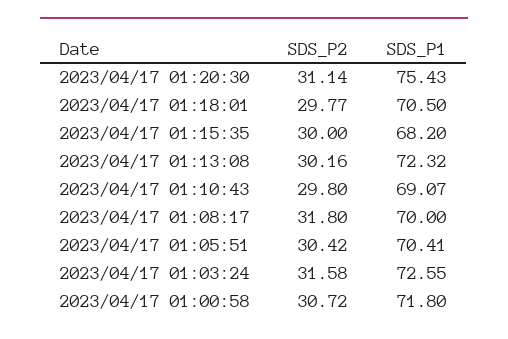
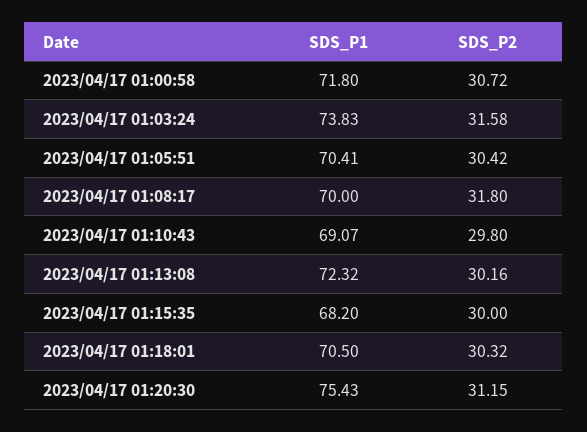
  {
    "SDS_P2": {
-     "2023/04/17 01:20:30": 31.14,
+     "2023/04/17 01:20:30": 31.15,
-     "2023/04/17 01:18:01": 29.77,
+     "2023/04/17 01:18:01": 30.32,
      "2023/04/17 01:15:35": 30,
      "2023/04/17 01:13:08": 30.16,
      "2023/04/17 01:10:43": 29.8,
      "2023/04/17 01:08:17": 31.8,
      "2023/04/17 01:05:51": 30.42,
      "2023/04/17 01:03:24": 31.58,
      "2023/04/17 01:00:58": 30.72
    },
    "SDS_P1": {
      "2023/04/17 01:20:30": 75.43,
      "2023/04/17 01:18:01": 70.5,
      "2023/04/17 01:15:35": 68.2,
      "2023/04/17 01:13:08": 72.32,
      "2023/04/17 01:10:43": 69.07,
      "2023/04/17 01:08:17": 70,
      "2023/04/17 01:05:51": 70.41,
-     "2023/04/17 01:03:24": 72.55,
+     "2023/04/17 01:03:24": 73.83,
      "2023/04/17 01:00:58": 71.8
    }
  }

